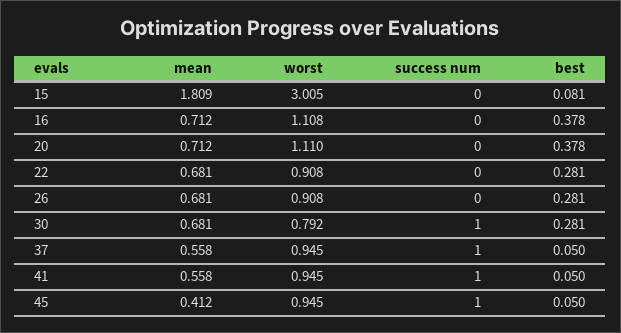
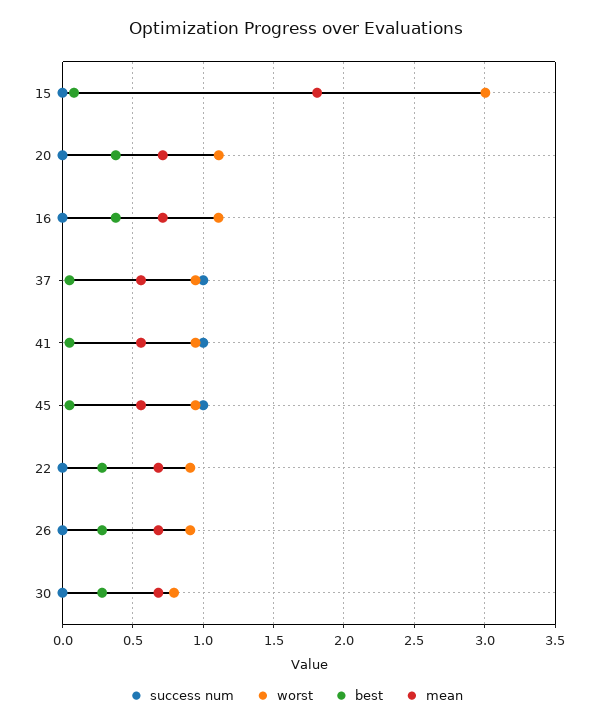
  {
    "mean": {
      "15": 1.809,
      "16": 0.712,
      "20": 0.712,
      "22": 0.681,
      "26": 0.681,
      "30": 0.681,
      "37": 0.558,
      "41": 0.558,
-     "45": 0.412
+     "45": 0.55
    },
    "worst": {
      "15": 3.005,
      "16": 1.108,
      "20": 1.11,
      "22": 0.908,
      "26": 0.908,
      "30": 0.792,
      "37": 0.945,
      "41": 0.945,
      "45": 0.945
    },
    "success num": {
      "15": 0,
      "16": 0,
      "20": 0,
      "22": 0,
      "26": 0,
-     "30": 1,
+     "30": 0,
      "37": 1,
      "41": 1,
      "45": 1
    },
    "best": {
      "15": 0.081,
      "16": 0.378,
      "20": 0.378,
      "22": 0.281,
      "26": 0.281,
      "30": 0.281,
      "37": 0.05,
      "41": 0.05,
      "45": 0.05
    }
  }

